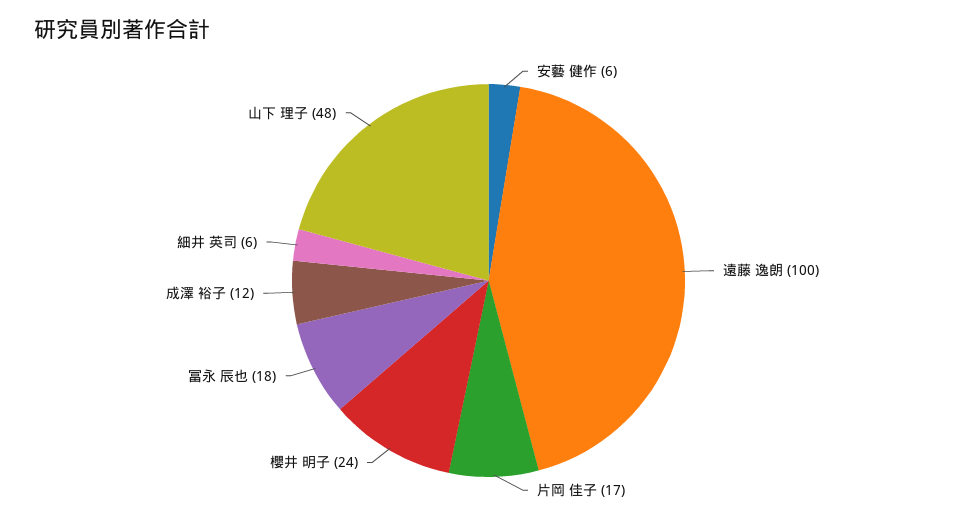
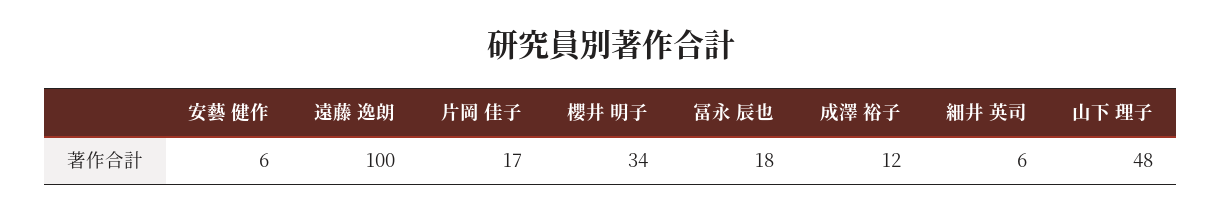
  {
    "安藝 健作": 6,
    "遠藤 逸朗": 100,
    "片岡 佳子": 17,
-   "櫻井 明子": 24,
+   "櫻井 明子": 34,
    "冨永 辰也": 18,
    "成澤 裕子": 12,
    "細井 英司": 6,
    "山下 理子": 48
  }

